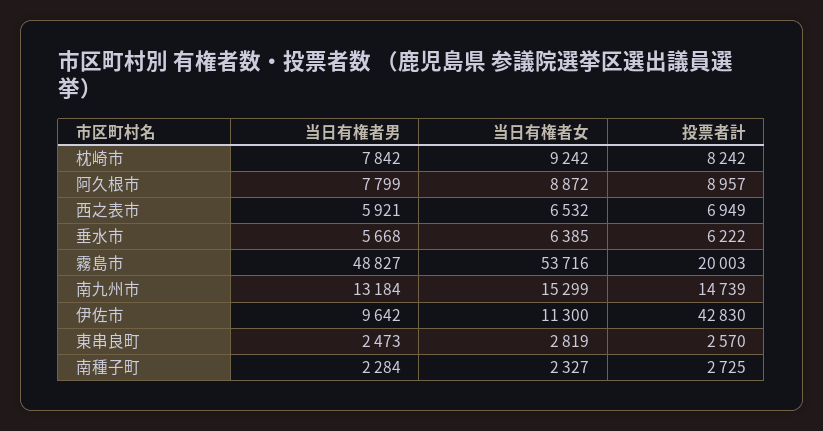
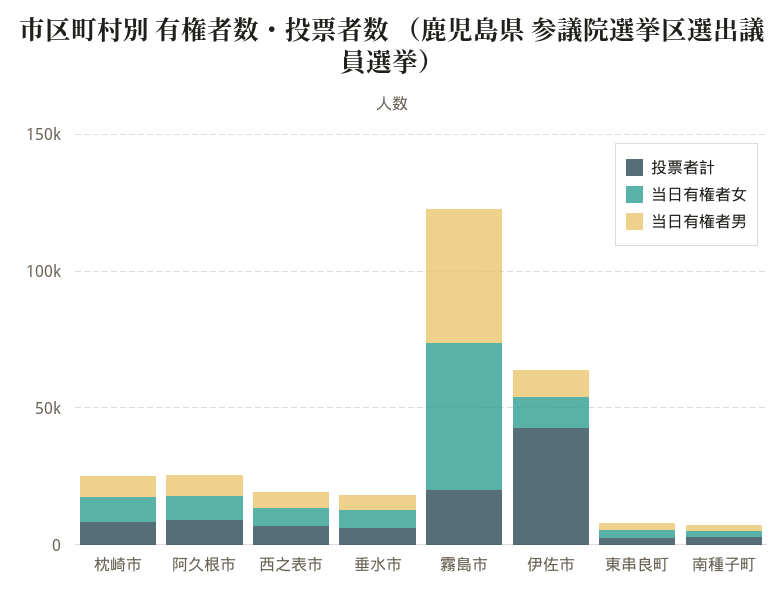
  {
    "当日有権者男": {
      "枕崎市": 7842,
      "阿久根市": 7799,
      "西之表市": 5921,
      "垂水市": 5668,
      "霧島市": 48827,
-     "南九州市": 13184,
      "伊佐市": 9642,
      "東串良町": 2473,
      "南種子町": 2284
    },
    "当日有権者女": {
      "枕崎市": 9242,
      "阿久根市": 8872,
      "西之表市": 6532,
      "垂水市": 6385,
      "霧島市": 53716,
-     "南九州市": 15299,
      "伊佐市": 11300,
      "東串良町": 2819,
      "南種子町": 2327
    },
    "投票者計": {
      "枕崎市": 8242,
      "阿久根市": 8957,
      "西之表市": 6949,
      "垂水市": 6222,
      "霧島市": 20003,
-     "南九州市": 14739,
      "伊佐市": 42830,
      "東串良町": 2570,
      "南種子町": 2725
    }
  }

